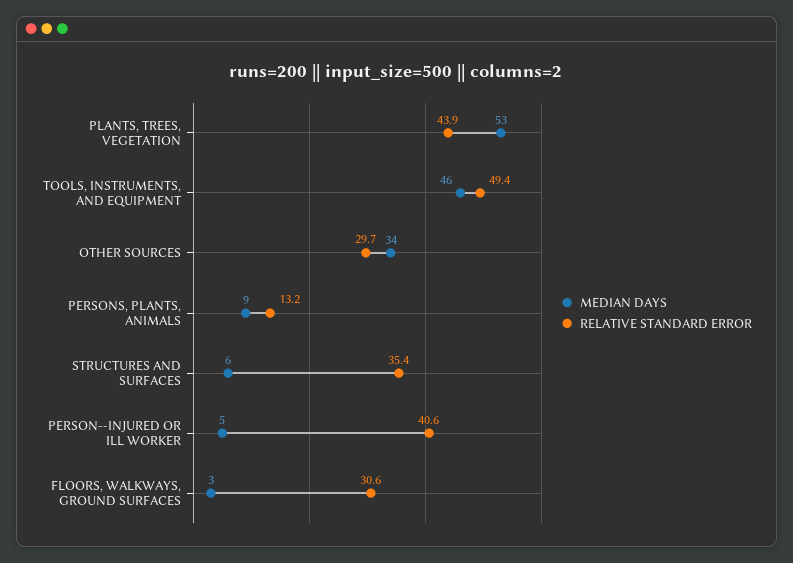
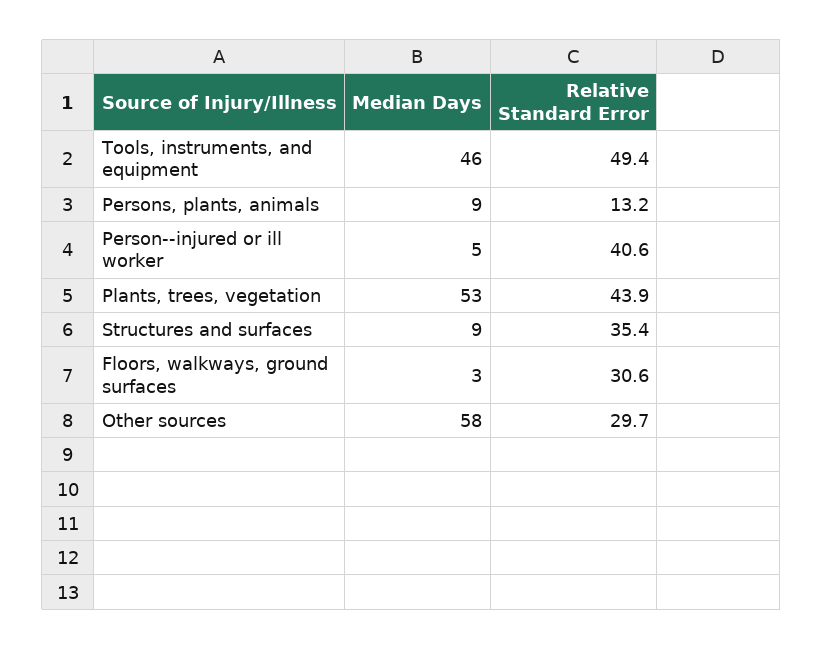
  {
    "MEDIAN DAYS": {
      "PLANTS, TREES, VEGETATION": 53,
      "TOOLS, INSTRUMENTS, AND EQUIPMENT": 46,
-     "OTHER SOURCES": 34,
+     "OTHER SOURCES": 58,
      "PERSONS, PLANTS, ANIMALS": 9,
-     "STRUCTURES AND SURFACES": 6,
+     "STRUCTURES AND SURFACES": 9,
      "PERSON--INJURED OR ILL WORKER": 5,
      "FLOORS, WALKWAYS, GROUND SURFACES": 3
    },
    "RELATIVE STANDARD ERROR": {
      "PLANTS, TREES, VEGETATION": 43.9,
      "TOOLS, INSTRUMENTS, AND EQUIPMENT": 49.4,
      "OTHER SOURCES": 29.7,
      "PERSONS, PLANTS, ANIMALS": 13.2,
      "STRUCTURES AND SURFACES": 35.4,
      "PERSON--INJURED OR ILL WORKER": 40.6,
      "FLOORS, WALKWAYS, GROUND SURFACES": 30.6
    }
  }

